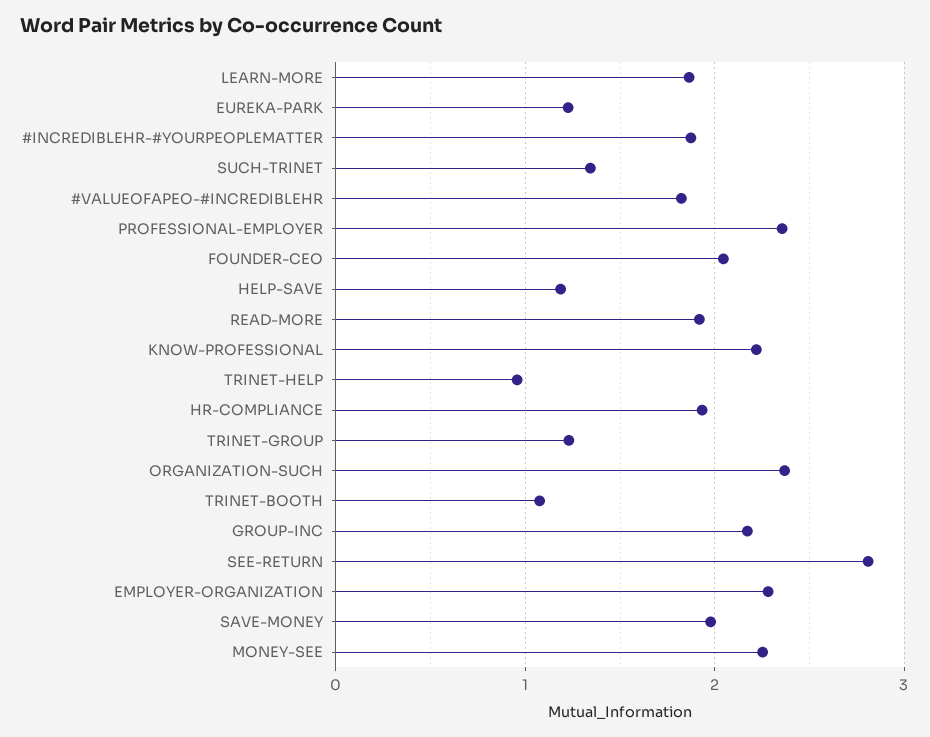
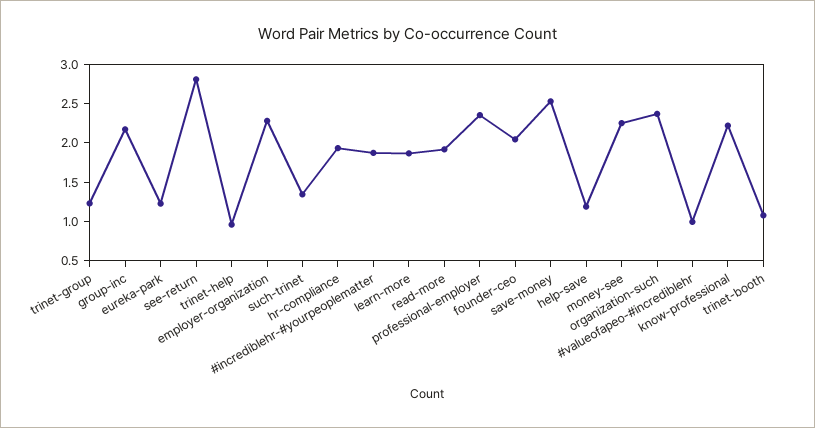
  {
    "LEARN-MORE": 1.9,
    "EUREKA-PARK": 1.2,
    "#INCREDIBLEHR-#YOURPEOPLEMATTER": 1.9,
    "SUCH-TRINET": 1.3,
-   "#VALUEOFAPEO-#INCREDIBLEHR": 1.8,
+   "#VALUEOFAPEO-#INCREDIBLEHR": 1,
    "PROFESSIONAL-EMPLOYER": 2.4,
    "FOUNDER-CEO": 2,
    "HELP-SAVE": 1.2,
    "READ-MORE": 1.9,
    "KNOW-PROFESSIONAL": 2.2,
    "TRINET-HELP": 1,
    "HR-COMPLIANCE": 1.9,
    "TRINET-GROUP": 1.2,
    "ORGANIZATION-SUCH": 2.4,
    "TRINET-BOOTH": 1.1,
    "GROUP-INC": 2.2,
    "SEE-RETURN": 2.8,
    "EMPLOYER-ORGANIZATION": 2.3,
-   "SAVE-MONEY": 2,
+   "SAVE-MONEY": 2.5,
    "MONEY-SEE": 2.3
  }

